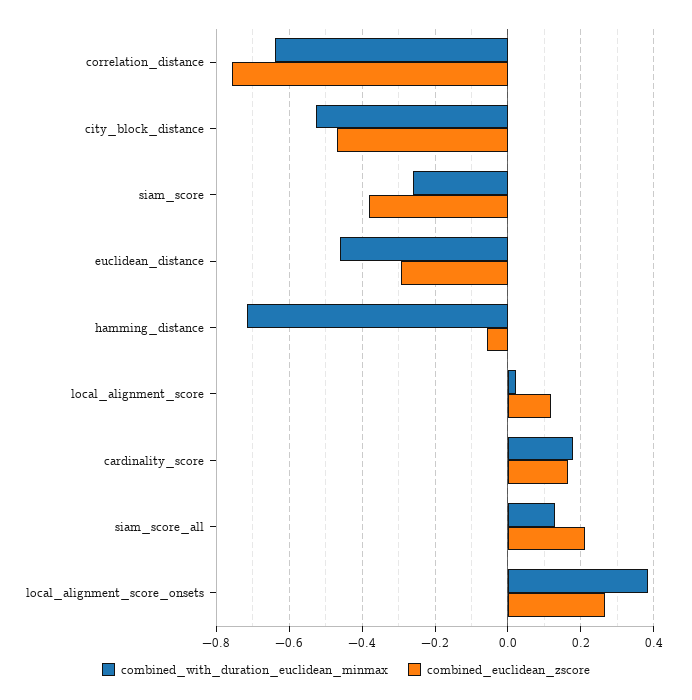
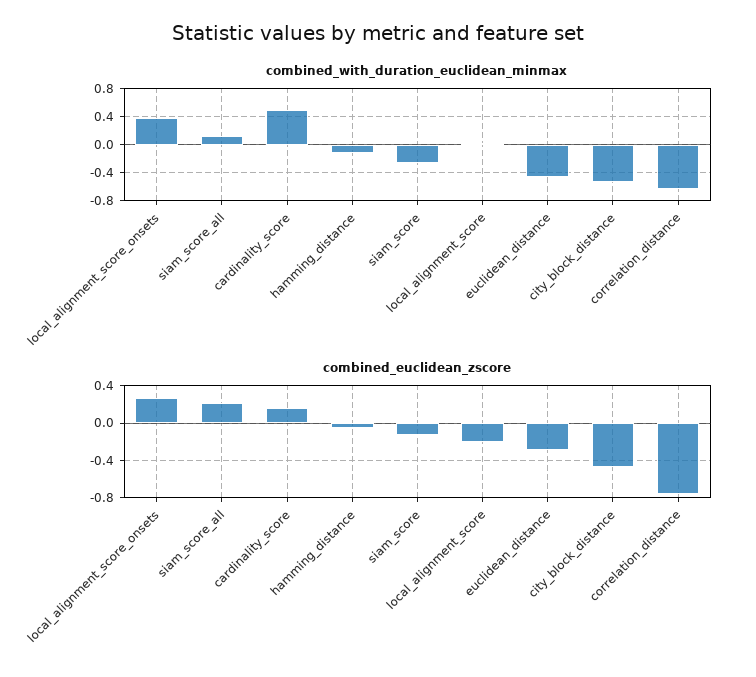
  {
    "combined_with_duration_euclidean_minmax": {
      "correlation_distance": -0.64,
      "city_block_distance": -0.52,
      "siam_score": -0.26,
      "euclidean_distance": -0.46,
-     "hamming_distance": -0.72,
+     "hamming_distance": -0.1,
      "local_alignment_score": 0.02,
-     "cardinality_score": 0.18,
+     "cardinality_score": 0.5,
      "siam_score_all": 0.14,
      "local_alignment_score_onsets": 0.38
    },
    "combined_euclidean_zscore": {
      "correlation_distance": -0.76,
      "city_block_distance": -0.46,
-     "siam_score": -0.38,
+     "siam_score": -0.1,
      "euclidean_distance": -0.3,
      "hamming_distance": -0.06,
-     "local_alignment_score": 0.12,
+     "local_alignment_score": -0.2,
      "cardinality_score": 0.16,
      "siam_score_all": 0.22,
      "local_alignment_score_onsets": 0.26
    }
  }

